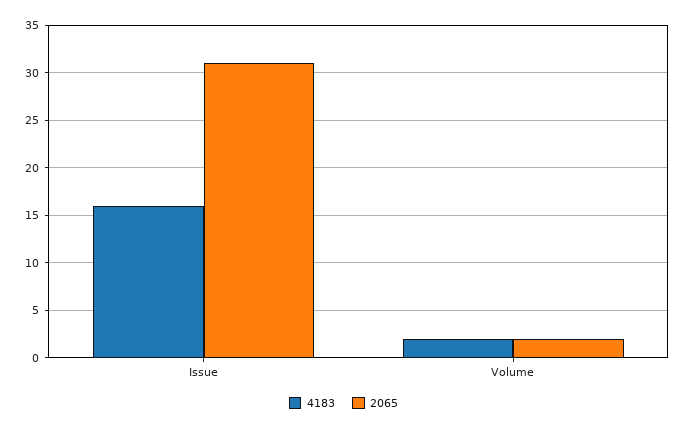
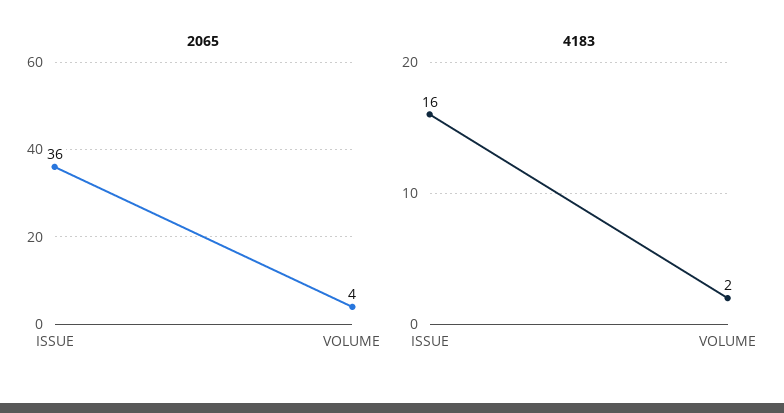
  {
    "4183": {
      "Issue": 16,
      "Volume": 2
    },
    "2065": {
-     "Issue": 31,
+     "Issue": 36,
-     "Volume": 2
+     "Volume": 4
    }
  }

